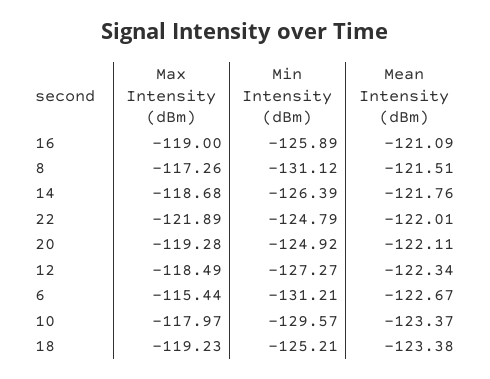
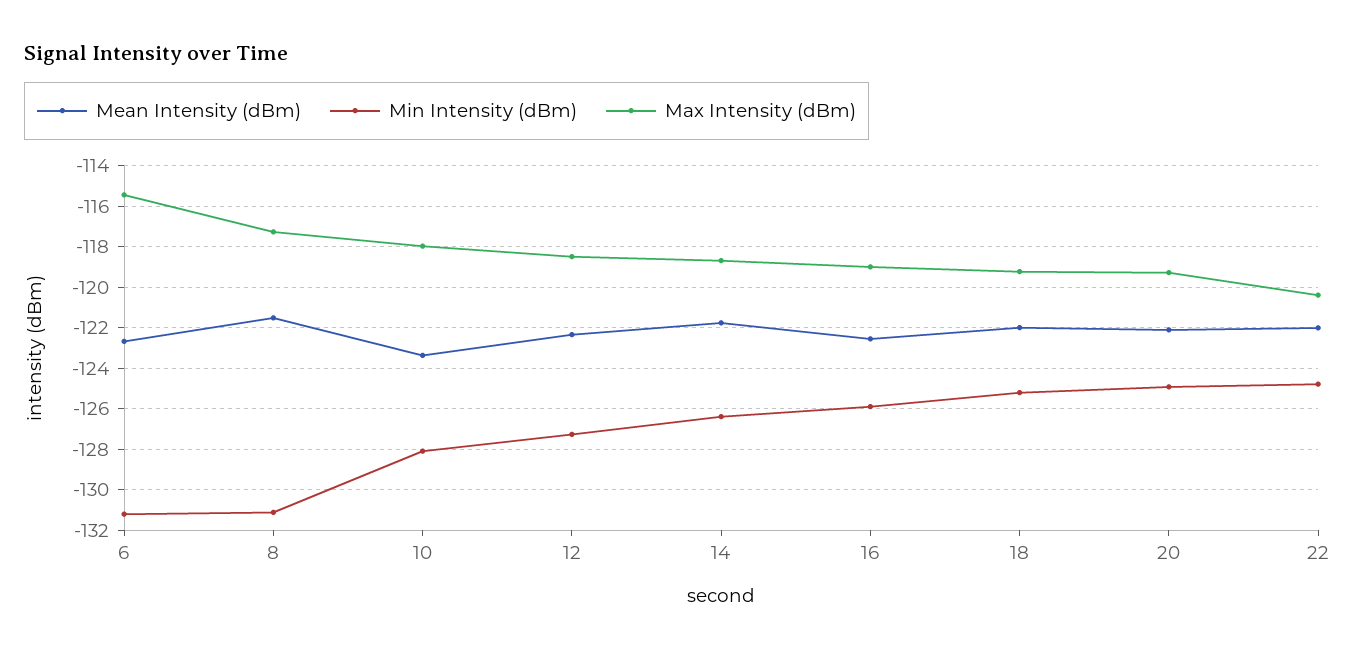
  {
    "Max Intensity (dBm)": {
      "16": -119,
      "8": -117.26,
      "14": -118.68,
-     "22": -121.89,
+     "22": -120.5,
      "20": -119.28,
      "12": -118.49,
      "6": -115.44,
      "10": -117.97,
      "18": -119.23
    },
    "Min Intensity (dBm)": {
      "16": -125.89,
      "8": -131.12,
      "14": -126.39,
      "22": -124.79,
      "20": -124.92,
      "12": -127.27,
      "6": -131.21,
-     "10": -129.57,
+     "10": -128,
      "18": -125.21
    },
    "Mean Intensity (dBm)": {
-     "16": -121.09,
+     "16": -122.5,
      "8": -121.51,
      "14": -121.76,
      "22": -122.01,
      "20": -122.11,
      "12": -122.34,
      "6": -122.67,
      "10": -123.37,
-     "18": -123.38
+     "18": -122
    }
  }

